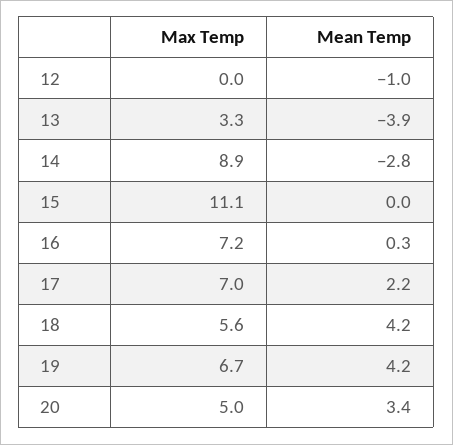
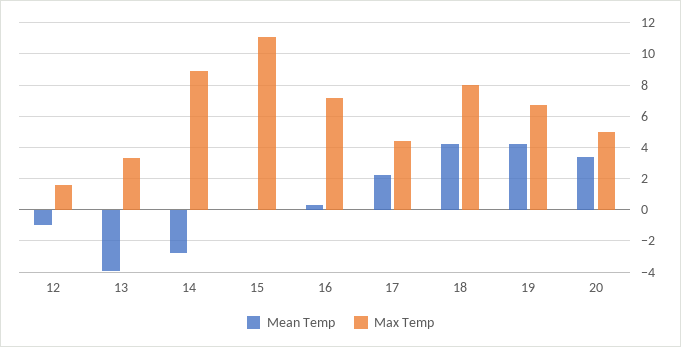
  {
    "Max Temp": {
-     "12": 0,
+     "12": 1.5,
      "13": 3.3,
      "14": 8.9,
      "15": 11.1,
      "16": 7.2,
-     "17": 7,
+     "17": 4.5,
-     "18": 5.6,
+     "18": 8,
      "19": 6.7,
      "20": 5
    },
    "Mean Temp": {
      "12": -1,
      "13": -3.9,
      "14": -2.8,
      "15": 0,
      "16": 0.3,
      "17": 2.2,
      "18": 4.2,
      "19": 4.2,
      "20": 3.4
    }
  }

